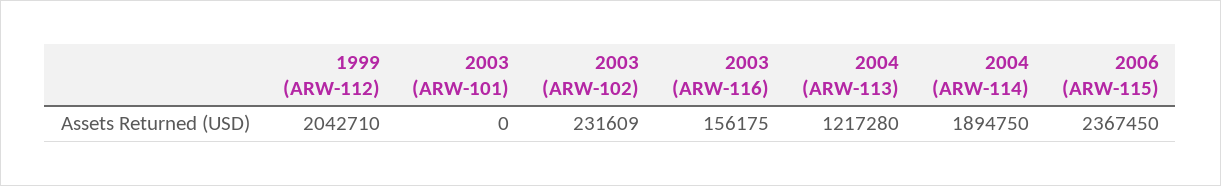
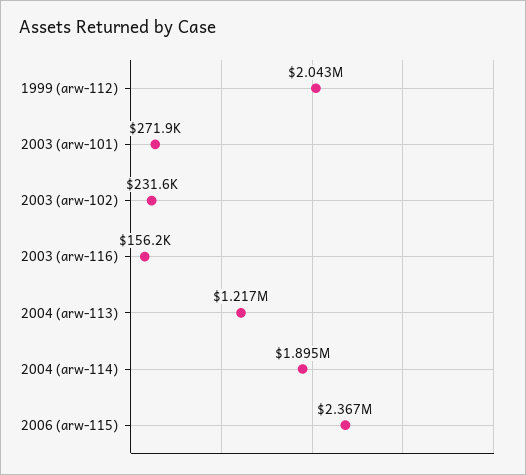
  {
    "1999 (ARW-112)": 2042710,
-   "2003 (ARW-101)": 0,
+   "2003 (ARW-101)": 271900,
    "2003 (ARW-102)": 231609,
    "2003 (ARW-116)": 156175,
    "2004 (ARW-113)": 1217280,
    "2004 (ARW-114)": 1894750,
    "2006 (ARW-115)": 2367450
  }

